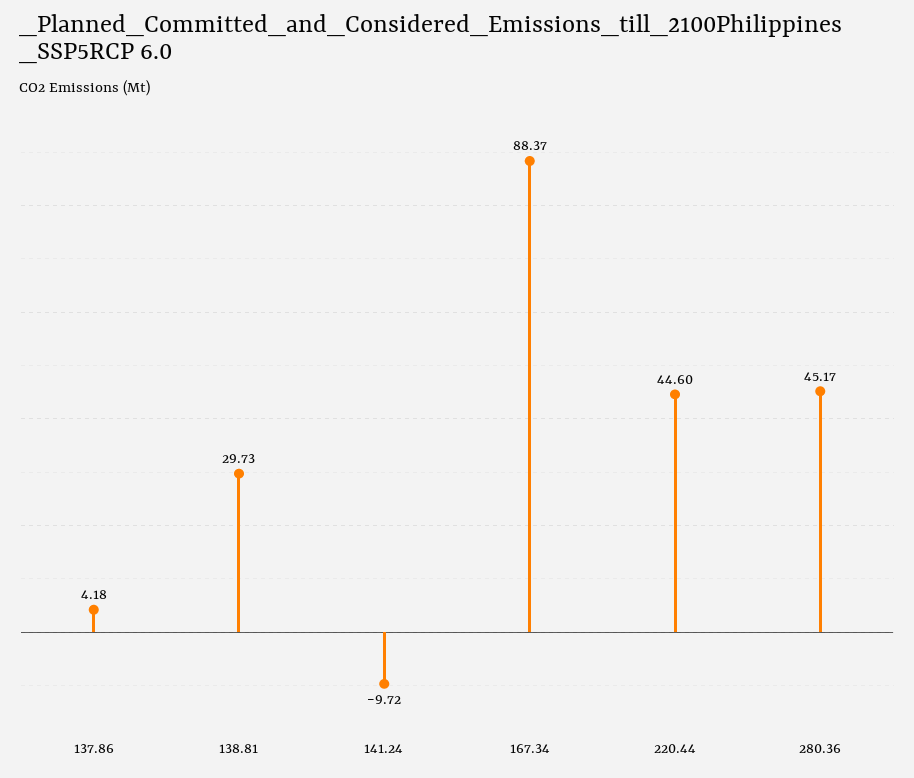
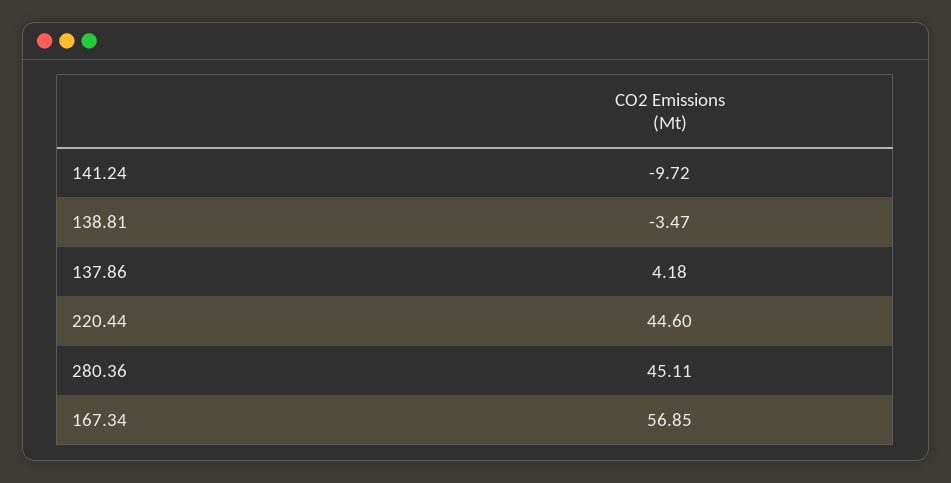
  {
    "137.86": 4.18,
-   "138.81": 29.73,
+   "138.81": -3.47,
    "141.24": -9.72,
-   "167.34": 88.37,
+   "167.34": 56.85,
    "220.44": 44.6,
-   "280.36": 45.17
+   "280.36": 45.11
  }

